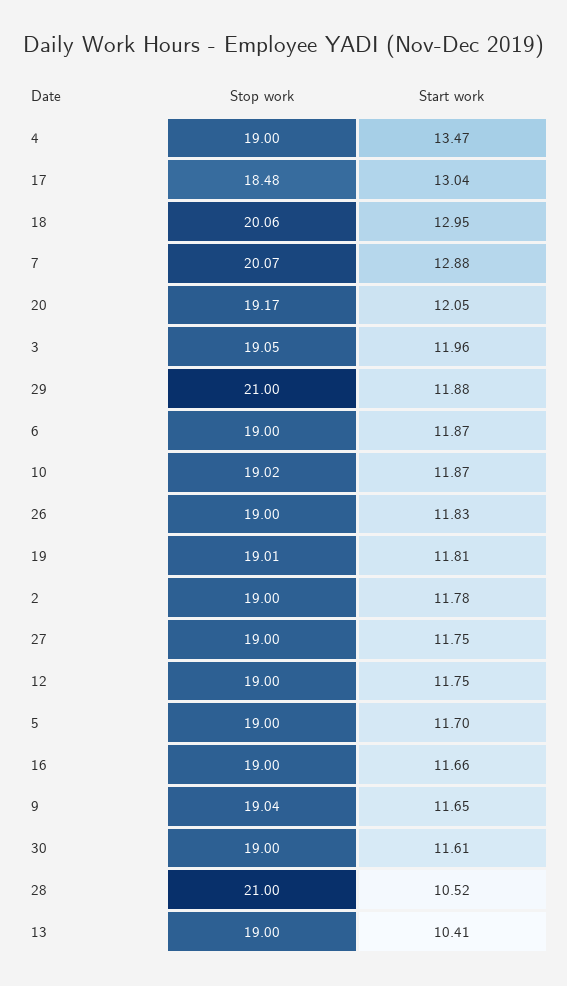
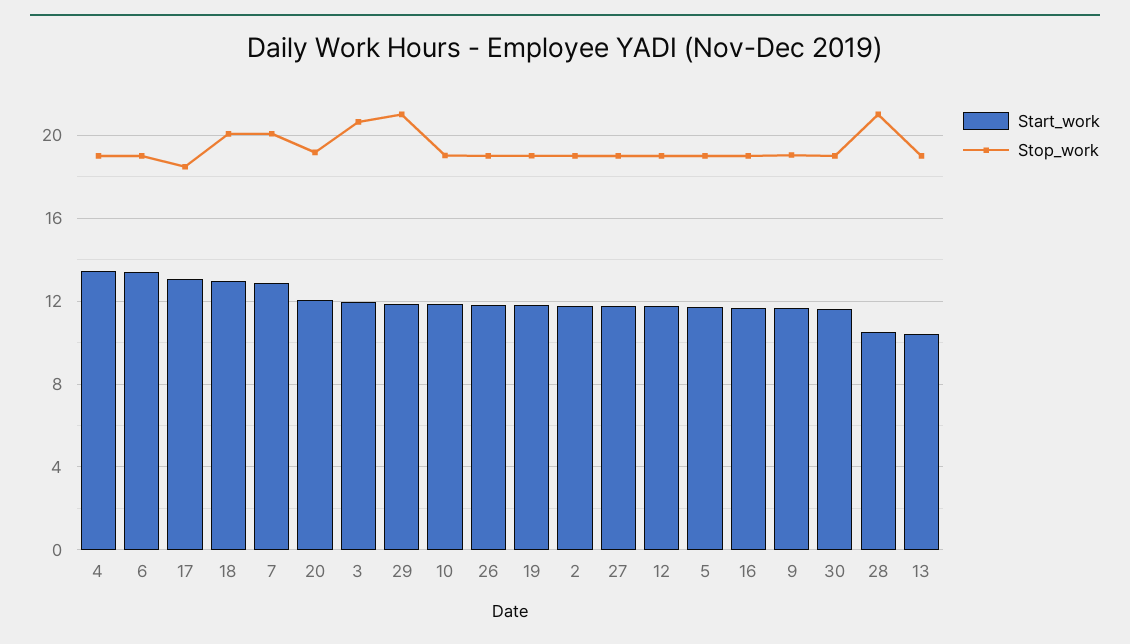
  {
    "Stop work": {
      "4": 19,
      "17": 18.48,
      "18": 20.06,
      "7": 20.07,
      "20": 19.17,
-     "3": 19.05,
+     "3": 20.5,
      "29": 21,
      "6": 19,
      "10": 19.02,
      "26": 19,
      "19": 19.01,
      "2": 19,
      "27": 19,
      "12": 19,
      "5": 19,
      "16": 19,
      "9": 19.04,
      "30": 19,
      "28": 21,
      "13": 19
    },
    "Start work": {
      "4": 13.47,
      "17": 13.04,
      "18": 12.95,
      "7": 12.88,
      "20": 12.05,
      "3": 11.96,
      "29": 11.88,
-     "6": 11.87,
+     "6": 13.5,
      "10": 11.87,
      "26": 11.83,
      "19": 11.81,
      "2": 11.78,
      "27": 11.75,
      "12": 11.75,
      "5": 11.7,
      "16": 11.66,
      "9": 11.65,
      "30": 11.61,
      "28": 10.52,
      "13": 10.41
    }
  }

